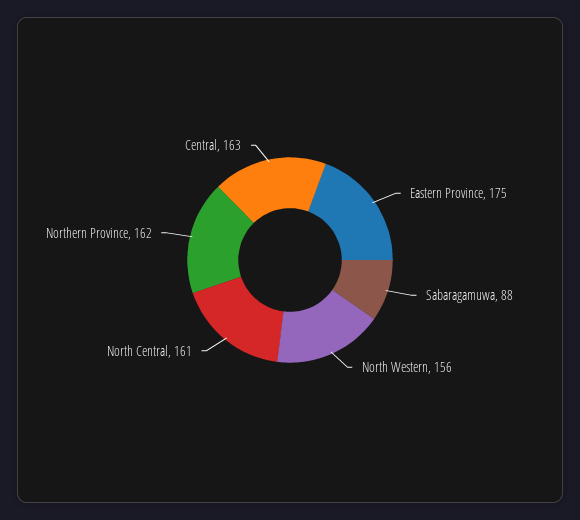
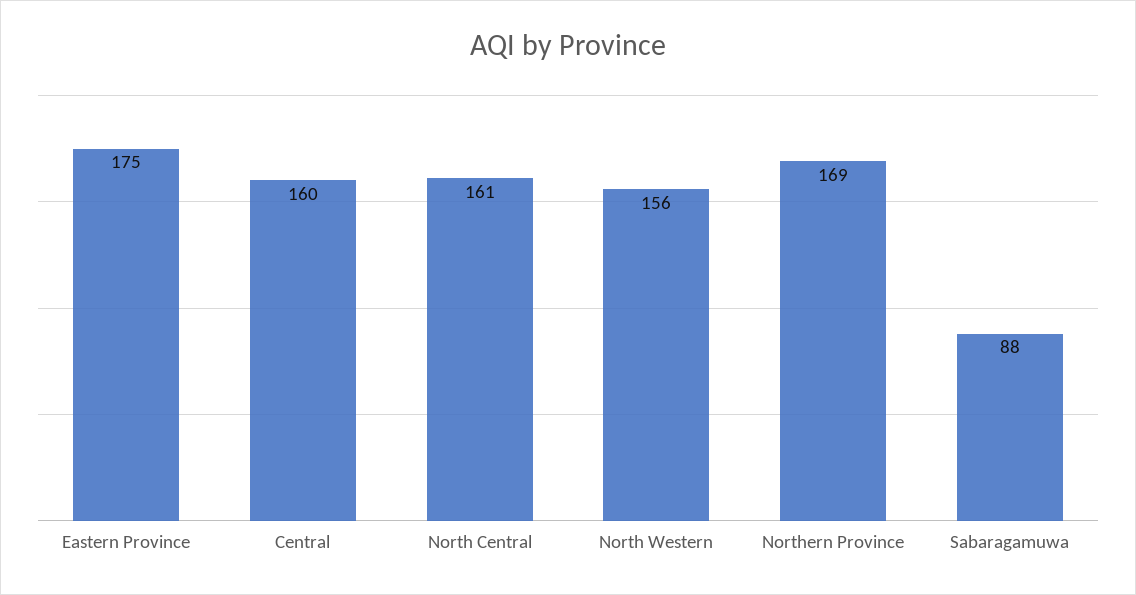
  {
    "Eastern Province": 175,
    "Sabaragamuwa": 88,
    "North Western": 156,
    "North Central": 161,
-   "Northern Province": 162,
+   "Northern Province": 169,
-   "Central": 163
+   "Central": 160
  }

